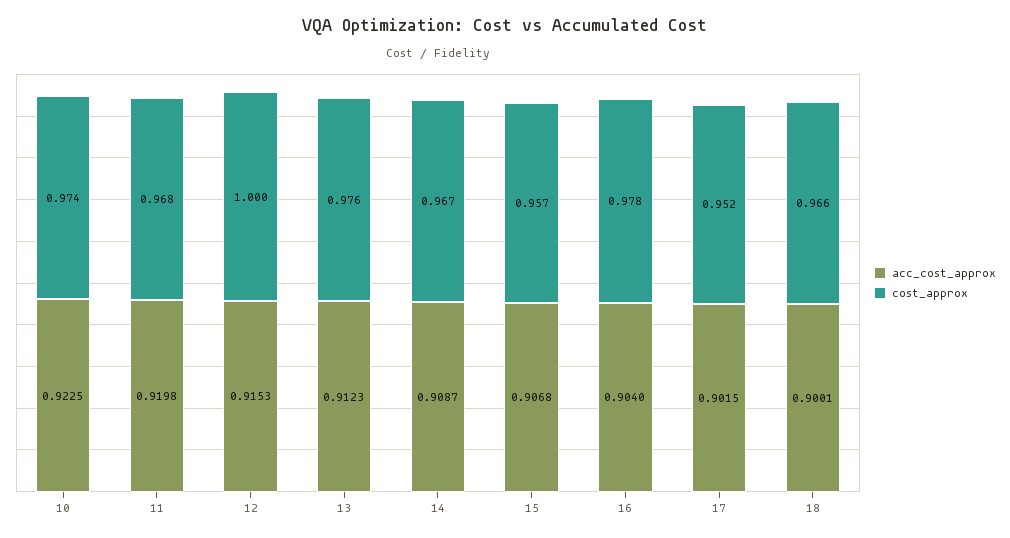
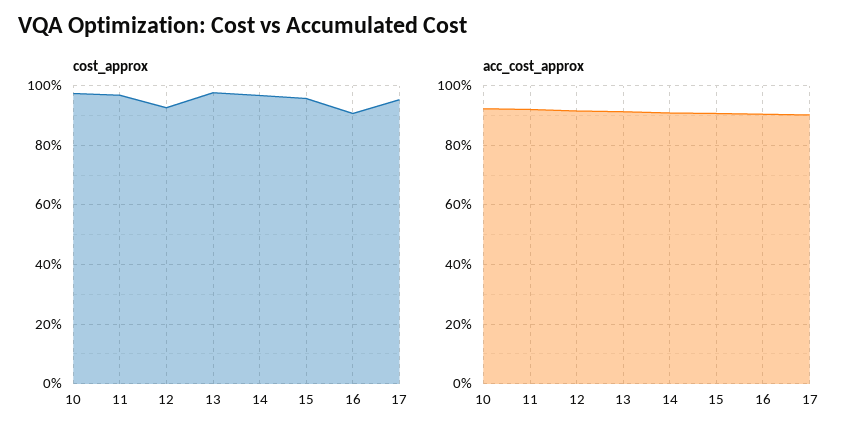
  {
    "acc_cost_approx": {
      "10": 0.9225,
      "11": 0.9198,
      "12": 0.9153,
      "13": 0.9123,
      "14": 0.9087,
      "15": 0.9068,
      "16": 0.904,
-     "17": 0.9015,
+     "17": 0.9015
-     "18": 0.9001
    },
    "cost_approx": {
      "10": 0.974,
      "11": 0.968,
-     "12": 1,
+     "12": 0.925,
      "13": 0.976,
      "14": 0.967,
      "15": 0.957,
-     "16": 0.978,
+     "16": 0.9,
-     "17": 0.952,
+     "17": 0.952
-     "18": 0.966
    }
  }

